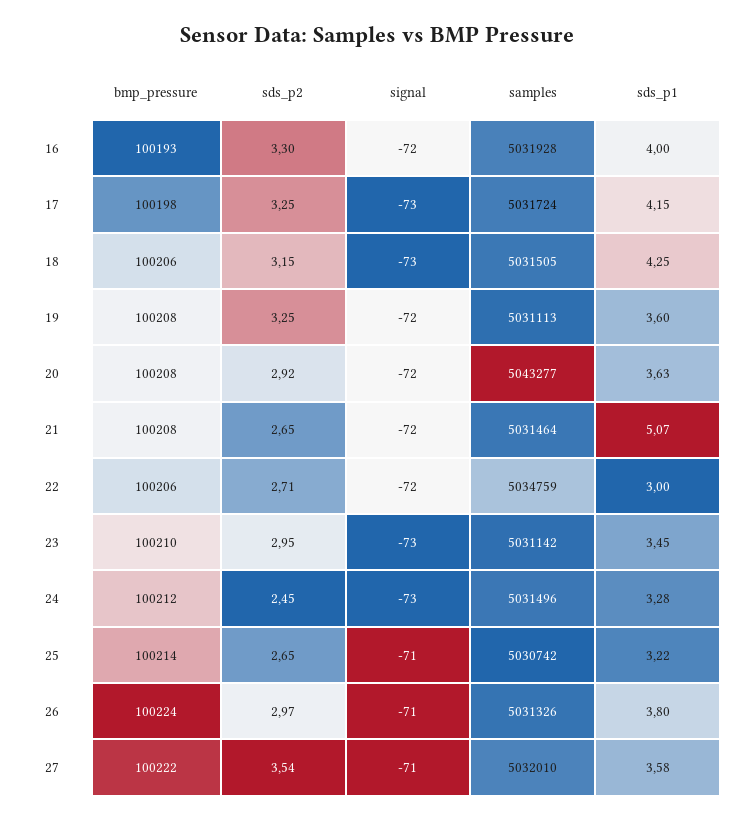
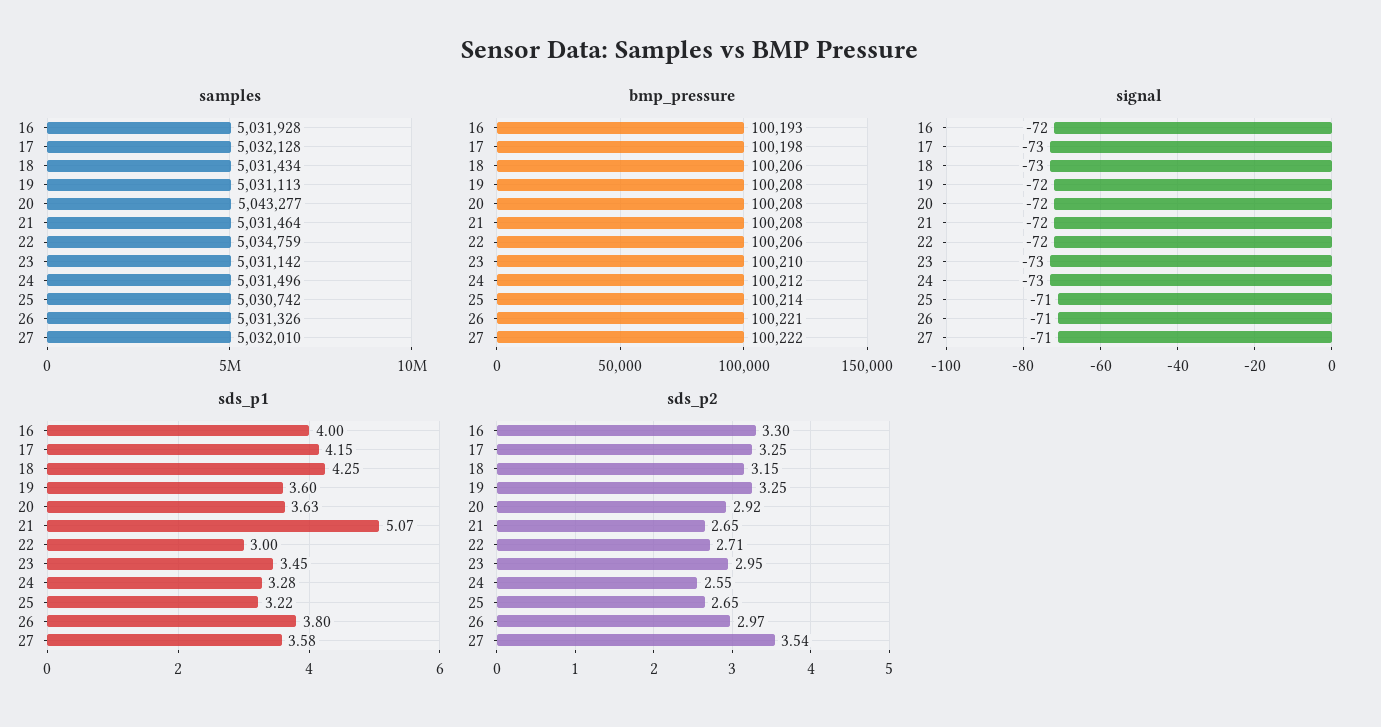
  {
    "bmp_pressure": {
      "16": 100193,
      "17": 100198,
      "18": 100206,
      "19": 100208,
      "20": 100208,
      "21": 100208,
      "22": 100206,
      "23": 100210,
      "24": 100212,
      "25": 100214,
-     "26": 100224,
+     "26": 100221,
      "27": 100222
    },
    "sds_p2": {
      "16": 3.3,
      "17": 3.25,
      "18": 3.15,
      "19": 3.25,
      "20": 2.92,
      "21": 2.65,
      "22": 2.71,
      "23": 2.95,
-     "24": 2.45,
+     "24": 2.55,
      "25": 2.65,
      "26": 2.97,
      "27": 3.54
    },
    "signal": {
      "16": -72,
      "17": -73,
      "18": -73,
      "19": -72,
      "20": -72,
      "21": -72,
      "22": -72,
      "23": -73,
      "24": -73,
      "25": -71,
      "26": -71,
      "27": -71
    },
    "samples": {
      "16": 5031928,
-     "17": 5031724,
+     "17": 5032128,
-     "18": 5031505,
+     "18": 5031434,
      "19": 5031113,
      "20": 5043277,
      "21": 5031464,
      "22": 5034759,
      "23": 5031142,
      "24": 5031496,
      "25": 5030742,
      "26": 5031326,
      "27": 5032010
    },
    "sds_p1": {
      "16": 4,
      "17": 4.15,
      "18": 4.25,
      "19": 3.6,
      "20": 3.63,
      "21": 5.07,
      "22": 3,
      "23": 3.45,
      "24": 3.28,
      "25": 3.22,
      "26": 3.8,
      "27": 3.58
    }
  }

